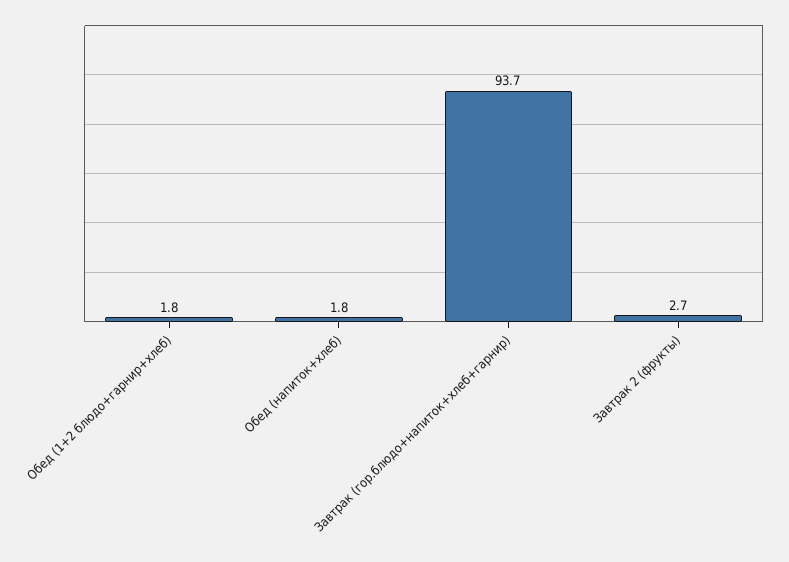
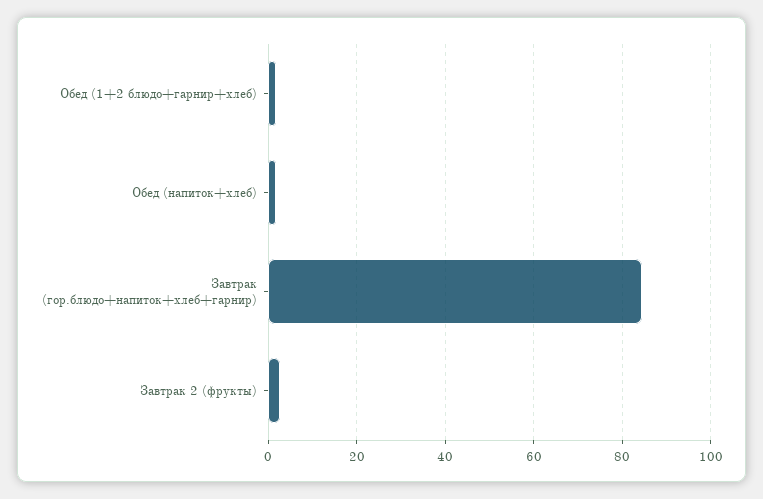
  {
    "Обед (1+2 блюдо+гарнир+хлеб)": 1.8,
    "Обед (напиток+хлеб)": 1.8,
-   "Завтрак (гор.блюдо+напиток+хлеб+гарнир)": 93.7,
+   "Завтрак (гор.блюдо+напиток+хлеб+гарнир)": 84,
    "Завтрак 2 (фрукты)": 2.7
  }

